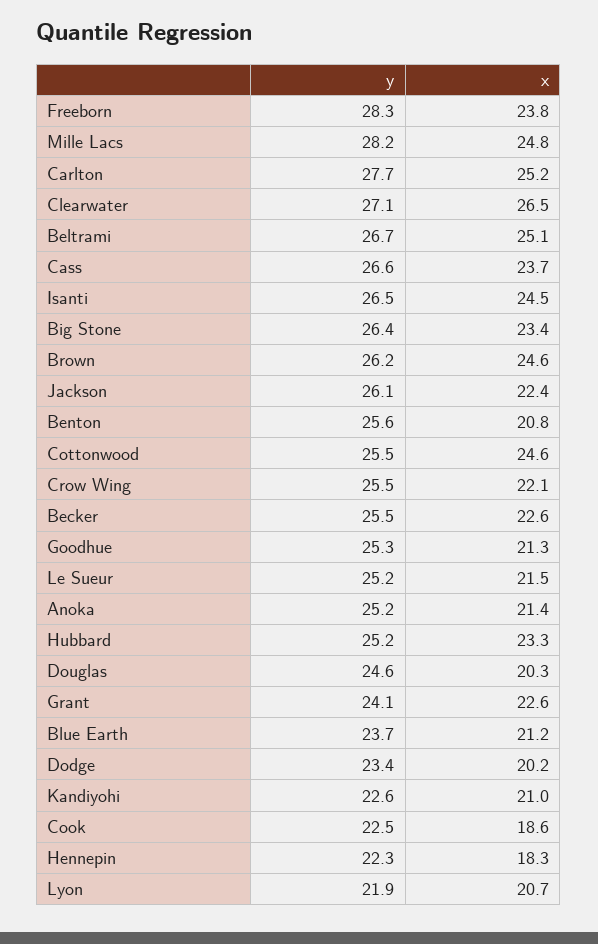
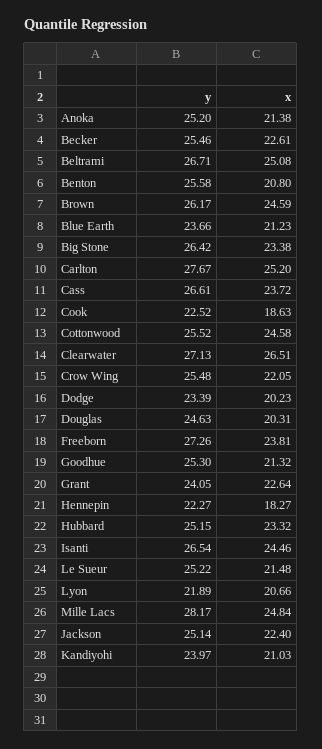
  {
    "y": {
-     "Freeborn": 28.3,
+     "Freeborn": 27.26,
      "Mille Lacs": 28.17,
      "Carlton": 27.67,
      "Clearwater": 27.13,
      "Beltrami": 26.71,
      "Cass": 26.61,
      "Isanti": 26.54,
      "Big Stone": 26.42,
      "Brown": 26.17,
-     "Jackson": 26.1,
+     "Jackson": 25.14,
      "Benton": 25.58,
      "Cottonwood": 25.52,
      "Crow Wing": 25.48,
      "Becker": 25.46,
      "Goodhue": 25.3,
      "Le Sueur": 25.22,
      "Anoka": 25.2,
      "Hubbard": 25.15,
      "Douglas": 24.63,
      "Grant": 24.05,
      "Blue Earth": 23.66,
      "Dodge": 23.39,
-     "Kandiyohi": 22.6,
+     "Kandiyohi": 23.97,
      "Cook": 22.52,
      "Hennepin": 22.27,
      "Lyon": 21.89
    },
    "x": {
      "Freeborn": 23.81,
      "Mille Lacs": 24.84,
      "Carlton": 25.2,
      "Clearwater": 26.51,
      "Beltrami": 25.08,
      "Cass": 23.72,
      "Isanti": 24.46,
      "Big Stone": 23.38,
      "Brown": 24.59,
      "Jackson": 22.4,
      "Benton": 20.8,
      "Cottonwood": 24.58,
      "Crow Wing": 22.05,
      "Becker": 22.61,
      "Goodhue": 21.32,
      "Le Sueur": 21.48,
      "Anoka": 21.38,
      "Hubbard": 23.32,
      "Douglas": 20.31,
      "Grant": 22.64,
      "Blue Earth": 21.23,
      "Dodge": 20.23,
      "Kandiyohi": 21.03,
      "Cook": 18.63,
      "Hennepin": 18.27,
      "Lyon": 20.66
    }
  }

